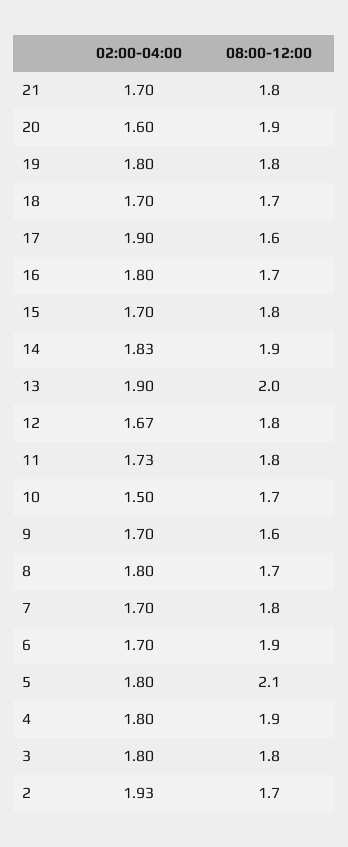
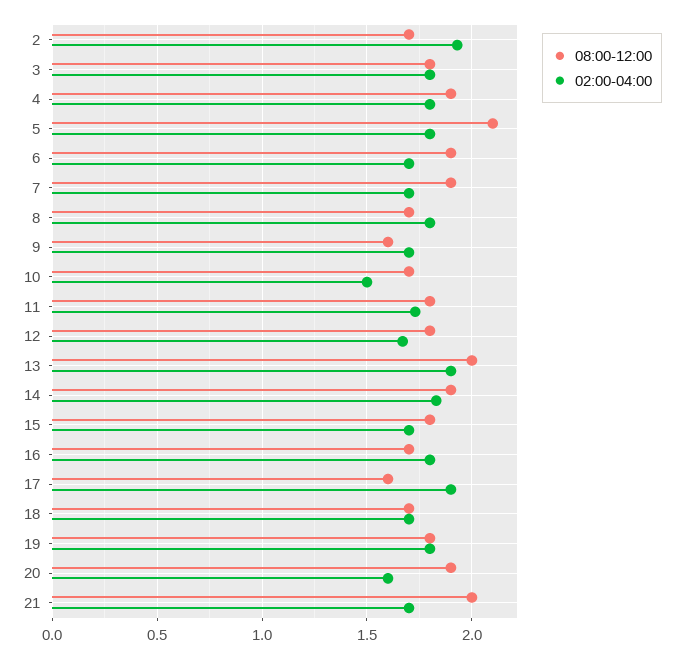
  {
    "02:00-04:00": {
      "21": 1.7,
      "20": 1.6,
      "19": 1.8,
      "18": 1.7,
      "17": 1.9,
      "16": 1.8,
      "15": 1.7,
      "14": 1.83,
      "13": 1.9,
      "12": 1.67,
      "11": 1.73,
      "10": 1.5,
      "9": 1.7,
      "8": 1.8,
      "7": 1.7,
      "6": 1.7,
      "5": 1.8,
      "4": 1.8,
      "3": 1.8,
      "2": 1.93
    },
    "08:00-12:00": {
-     "21": 1.8,
+     "21": 2,
      "20": 1.9,
      "19": 1.8,
      "18": 1.7,
      "17": 1.6,
      "16": 1.7,
      "15": 1.8,
      "14": 1.9,
      "13": 2,
      "12": 1.8,
      "11": 1.8,
      "10": 1.7,
      "9": 1.6,
      "8": 1.7,
-     "7": 1.8,
+     "7": 1.9,
      "6": 1.9,
      "5": 2.1,
      "4": 1.9,
      "3": 1.8,
      "2": 1.7
    }
  }

